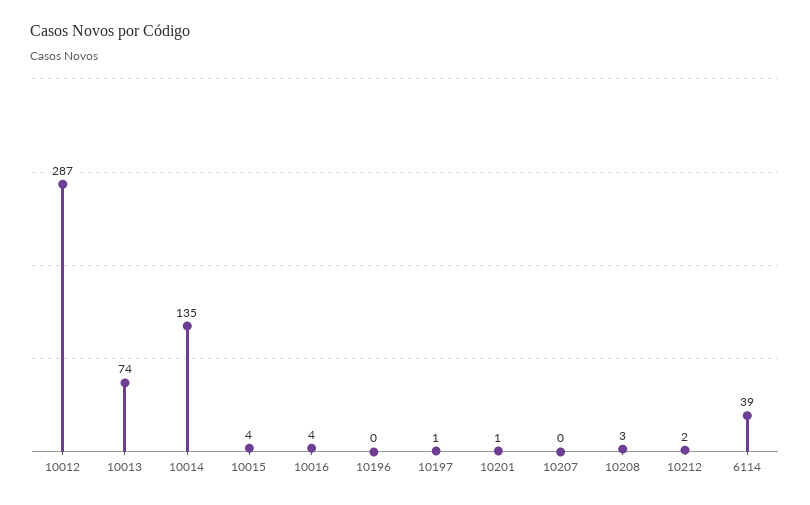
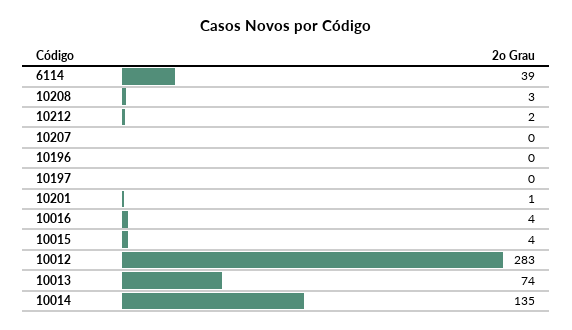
  {
-   "10012": 287,
+   "10012": 283,
    "10013": 74,
    "10014": 135,
    "10015": 4,
    "10016": 4,
    "10196": 0,
-   "10197": 1,
+   "10197": 0,
    "10201": 1,
    "10207": 0,
    "10208": 3,
    "10212": 2,
    "6114": 39
  }

